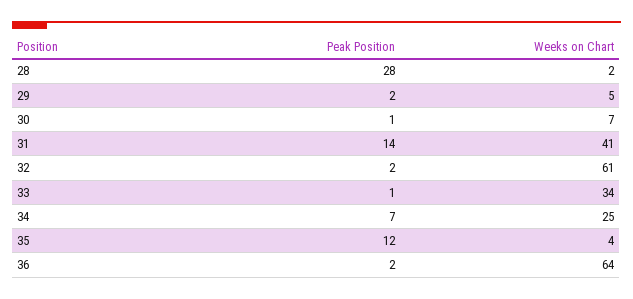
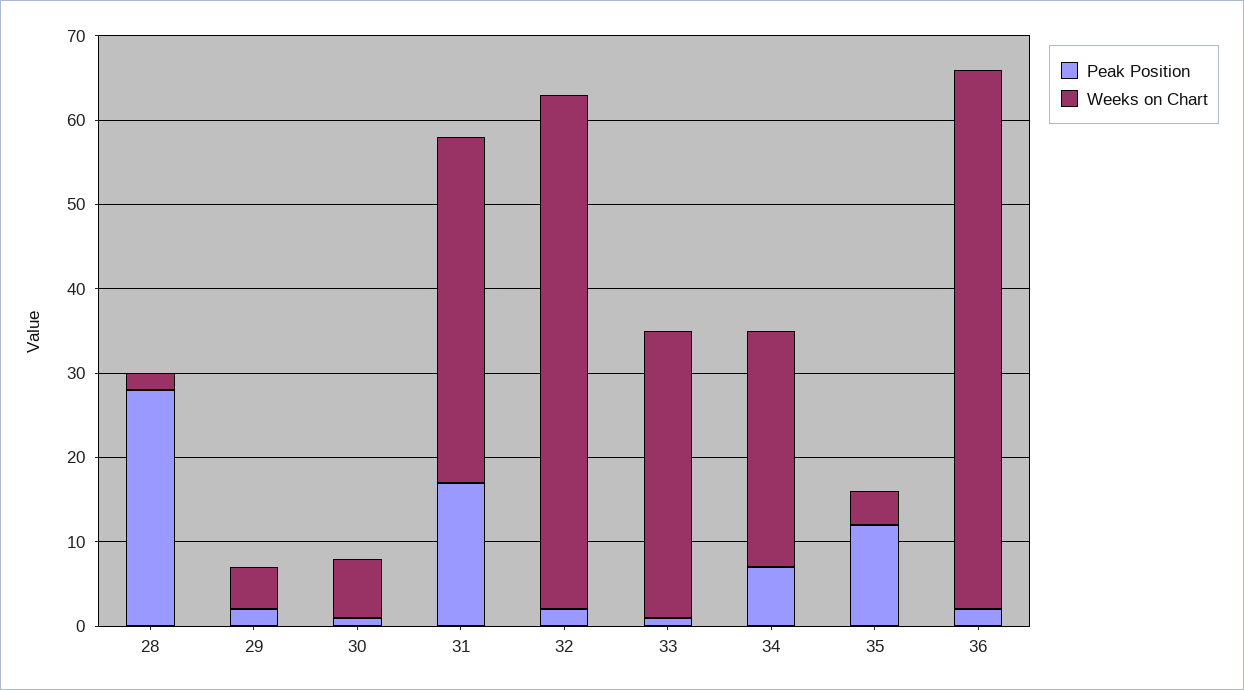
  {
    "Peak Position": {
      "28": 28,
      "29": 2,
      "30": 1,
-     "31": 14,
+     "31": 17,
      "32": 2,
      "33": 1,
      "34": 7,
      "35": 12,
      "36": 2
    },
    "Weeks on Chart": {
      "28": 2,
      "29": 5,
      "30": 7,
      "31": 41,
      "32": 61,
      "33": 34,
-     "34": 25,
+     "34": 28,
      "35": 4,
      "36": 64
    }
  }

